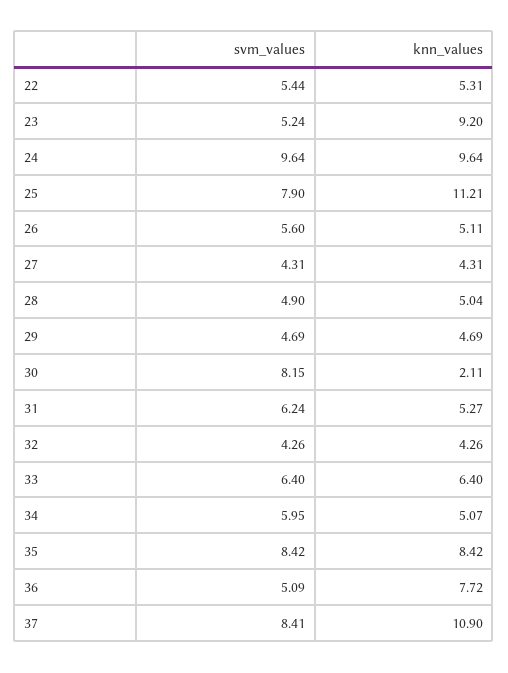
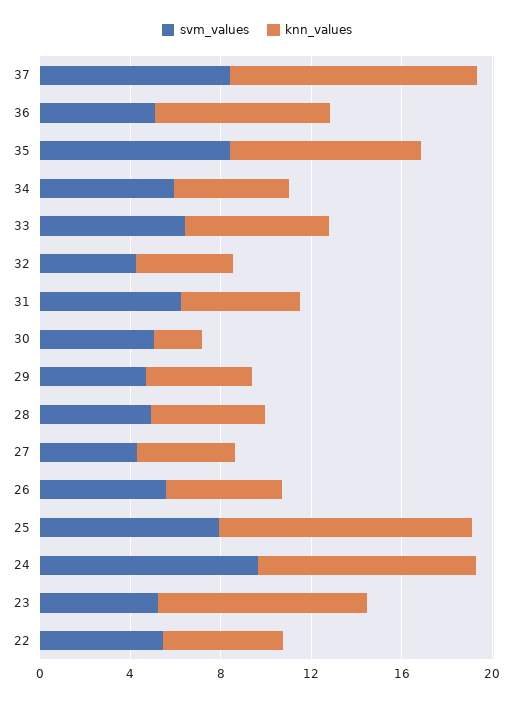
  {
    "svm_values": {
      "22": 5.44,
      "23": 5.24,
      "24": 9.64,
      "25": 7.9,
      "26": 5.6,
      "27": 4.31,
      "28": 4.9,
      "29": 4.69,
-     "30": 8.15,
+     "30": 5,
      "31": 6.24,
      "32": 4.26,
      "33": 6.4,
      "34": 5.95,
      "35": 8.42,
      "36": 5.09,
      "37": 8.41
    },
    "knn_values": {
      "22": 5.31,
      "23": 9.2,
      "24": 9.64,
      "25": 11.21,
      "26": 5.11,
      "27": 4.31,
      "28": 5.04,
      "29": 4.69,
      "30": 2.11,
      "31": 5.27,
      "32": 4.26,
      "33": 6.4,
      "34": 5.07,
      "35": 8.42,
      "36": 7.72,
      "37": 10.9
    }
  }

